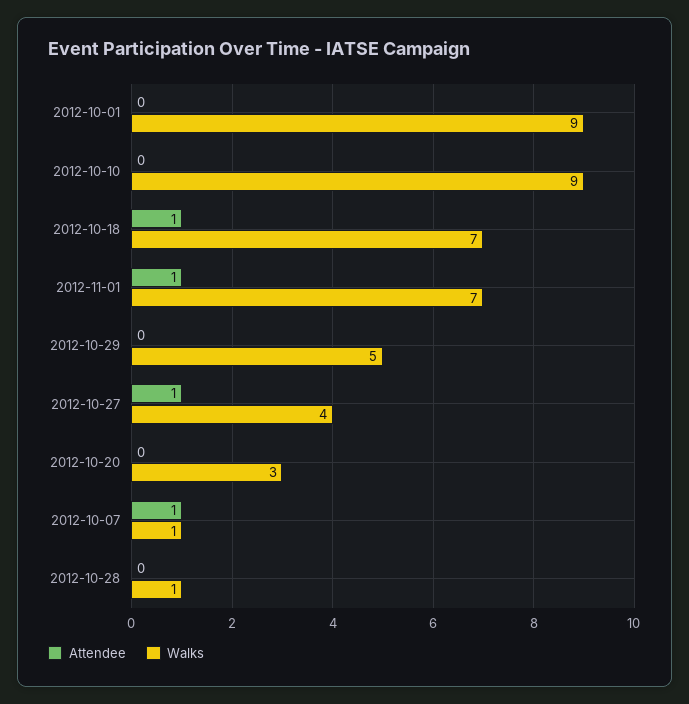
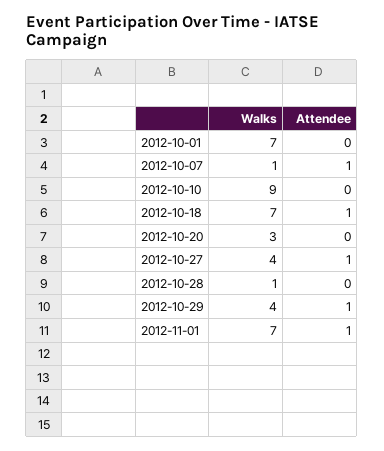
  {
    "Attendee": {
      "2012-10-01": 0,
      "2012-10-10": 0,
      "2012-10-18": 1,
      "2012-11-01": 1,
-     "2012-10-29": 0,
+     "2012-10-29": 1,
      "2012-10-27": 1,
      "2012-10-20": 0,
      "2012-10-07": 1,
      "2012-10-28": 0
    },
    "Walks": {
-     "2012-10-01": 9,
+     "2012-10-01": 7,
      "2012-10-10": 9,
      "2012-10-18": 7,
      "2012-11-01": 7,
-     "2012-10-29": 5,
+     "2012-10-29": 4,
      "2012-10-27": 4,
      "2012-10-20": 3,
      "2012-10-07": 1,
      "2012-10-28": 1
    }
  }

